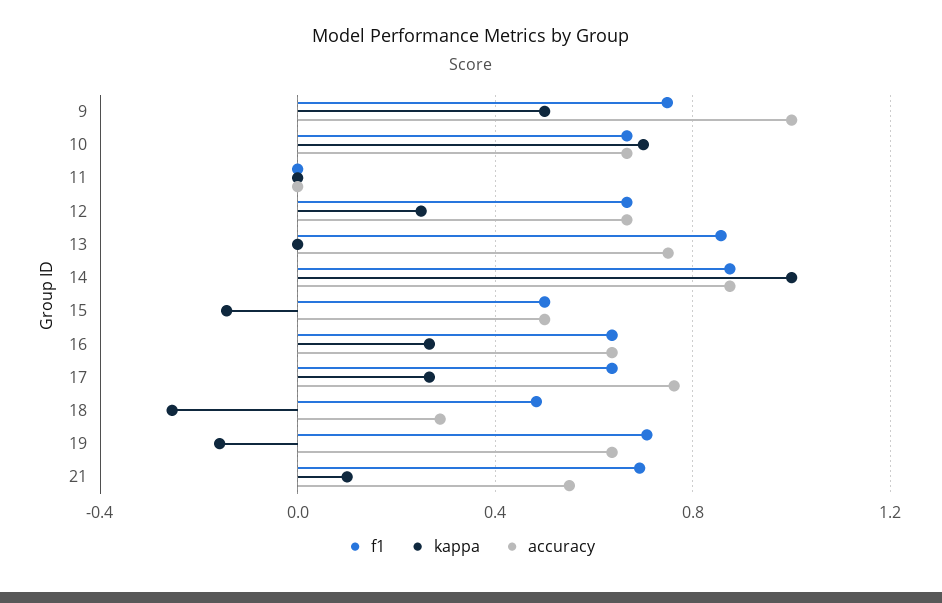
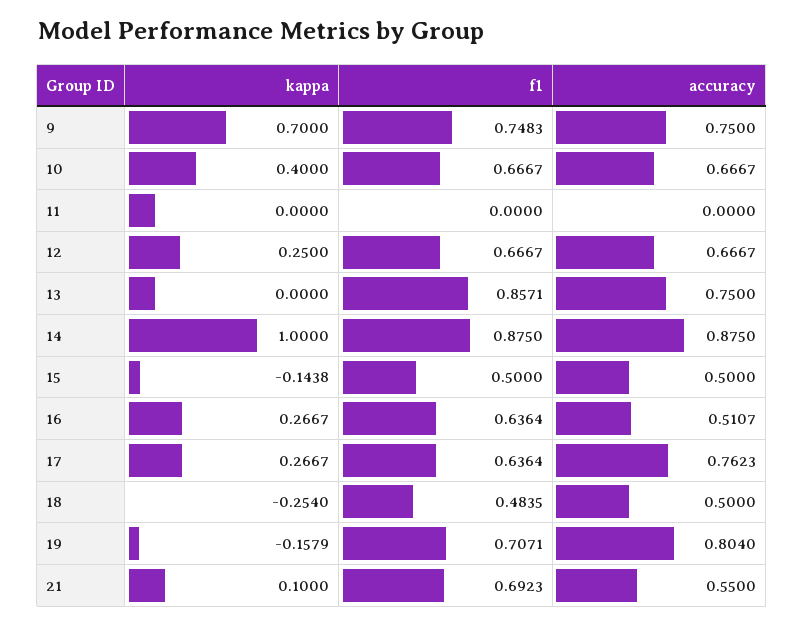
  {
    "f1": {
      "9": 0.7483,
      "10": 0.6667,
      "11": 0,
      "12": 0.6667,
      "13": 0.8571,
      "14": 0.875,
      "15": 0.5,
      "16": 0.6364,
      "17": 0.6364,
      "18": 0.4835,
      "19": 0.7071,
      "21": 0.6923
    },
    "kappa": {
-     "9": 0.5,
+     "9": 0.7,
-     "10": 0.7,
+     "10": 0.4,
      "11": 0,
      "12": 0.25,
      "13": 0,
      "14": 1,
      "15": -0.1438,
      "16": 0.2667,
      "17": 0.2667,
      "18": -0.254,
      "19": -0.1579,
      "21": 0.1
    },
    "accuracy": {
-     "9": 1,
+     "9": 0.75,
      "10": 0.6667,
      "11": 0,
      "12": 0.6667,
      "13": 0.75,
      "14": 0.875,
      "15": 0.5,
-     "16": 0.65,
+     "16": 0.5107,
      "17": 0.7623,
-     "18": 0.3,
+     "18": 0.5,
-     "19": 0.65,
+     "19": 0.804,
      "21": 0.55
    }
  }

